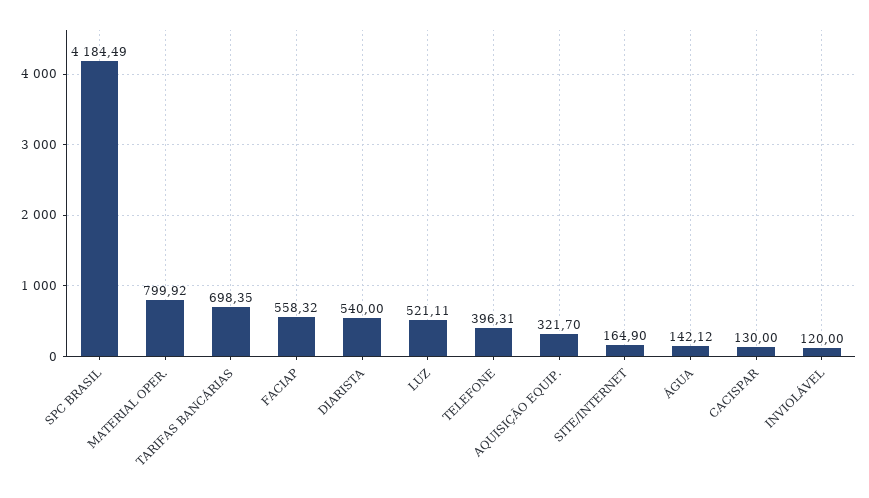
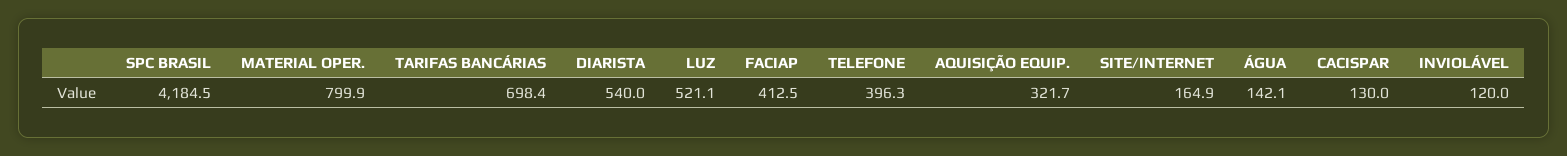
  {
    "SPC BRASIL": 4184.49,
    "MATERIAL OPER.": 799.92,
    "TARIFAS BANCÁRIAS": 698.35,
-   "FACIAP": 558.32,
+   "FACIAP": 412.5,
    "DIARISTA": 540,
    "LUZ": 521.11,
    "TELEFONE": 396.31,
    "AQUISIÇÃO EQUIP.": 321.7,
    "SITE/INTERNET": 164.9,
    "ÁGUA": 142.12,
    "CACISPAR": 130,
    "INVIOLÁVEL": 120
  }

